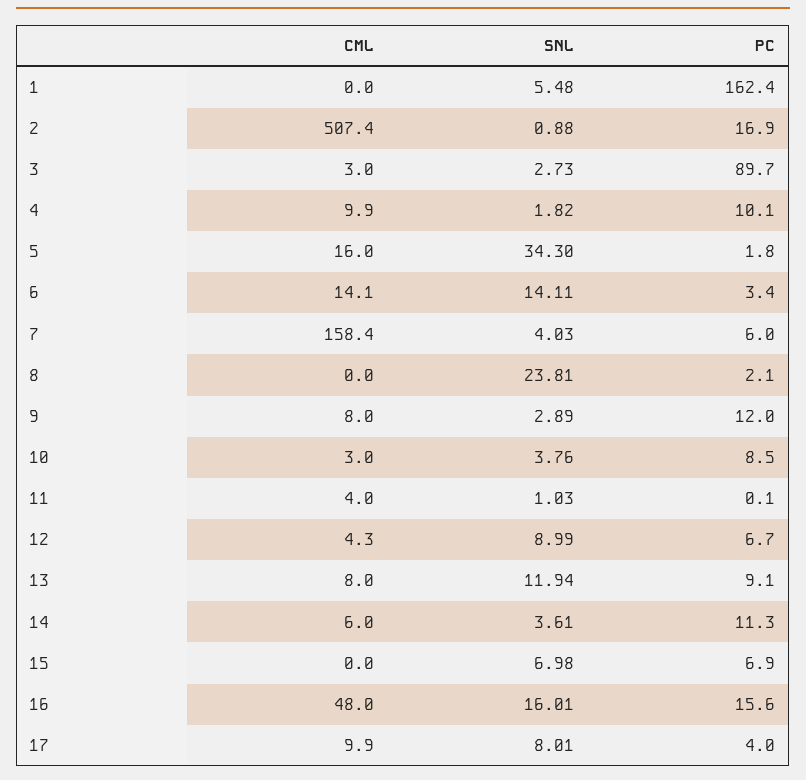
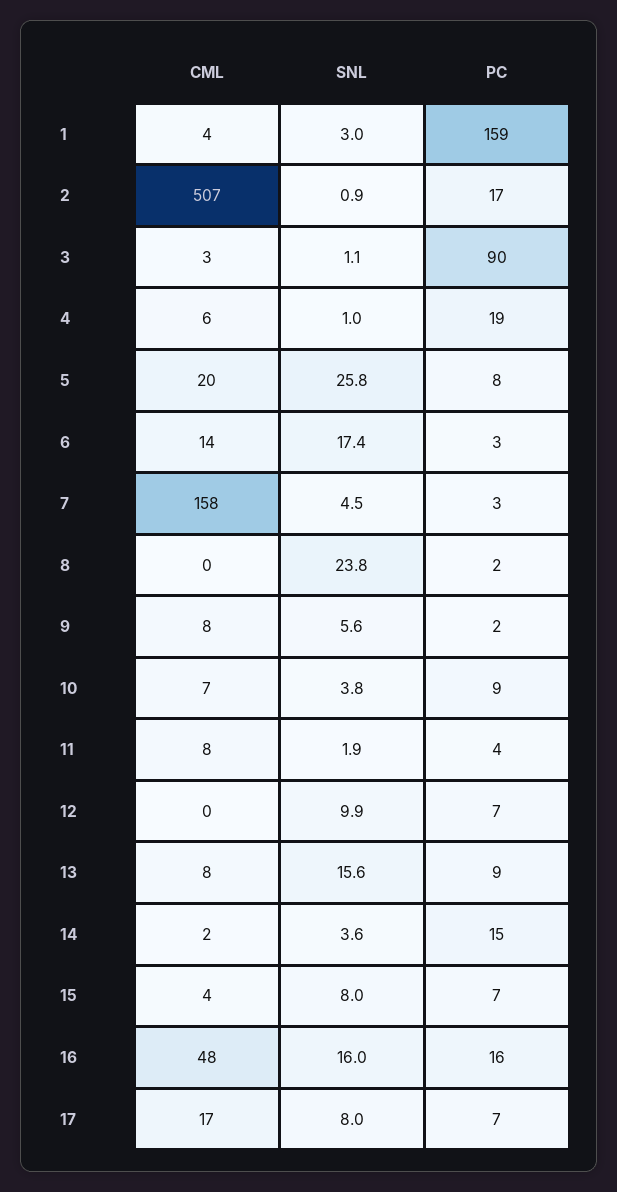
  {
    "CML": {
-     "1": 0,
+     "1": 4,
      "2": 507.4,
      "3": 3,
-     "4": 9.9,
+     "4": 6,
-     "5": 16,
+     "5": 20,
      "6": 14.1,
      "7": 158.4,
      "8": 0,
      "9": 8,
-     "10": 3,
+     "10": 7,
-     "11": 4,
+     "11": 8,
-     "12": 4.3,
+     "12": 0,
      "13": 8,
-     "14": 6,
+     "14": 2,
-     "15": 0,
+     "15": 4,
      "16": 48,
-     "17": 9.9
+     "17": 17
    },
    "SNL": {
-     "1": 5.48,
+     "1": 3,
      "2": 0.88,
-     "3": 2.73,
+     "3": 1.1,
-     "4": 1.82,
+     "4": 1,
-     "5": 34.3,
+     "5": 25.8,
-     "6": 14.11,
+     "6": 17.4,
-     "7": 4.03,
+     "7": 4.5,
      "8": 23.81,
-     "9": 2.89,
+     "9": 5.6,
      "10": 3.76,
-     "11": 1.03,
+     "11": 1.9,
-     "12": 8.99,
+     "12": 9.9,
-     "13": 11.94,
+     "13": 15.6,
      "14": 3.61,
-     "15": 6.98,
+     "15": 8,
      "16": 16.01,
      "17": 8.01
    },
    "PC": {
-     "1": 162.4,
+     "1": 159,
      "2": 16.9,
      "3": 89.7,
-     "4": 10.1,
+     "4": 19,
-     "5": 1.8,
+     "5": 8,
      "6": 3.4,
-     "7": 6,
+     "7": 3,
      "8": 2.1,
-     "9": 12,
+     "9": 2,
      "10": 8.5,
-     "11": 0.1,
+     "11": 4,
      "12": 6.7,
      "13": 9.1,
-     "14": 11.3,
+     "14": 15,
      "15": 6.9,
      "16": 15.6,
-     "17": 4
+     "17": 7
    }
  }

